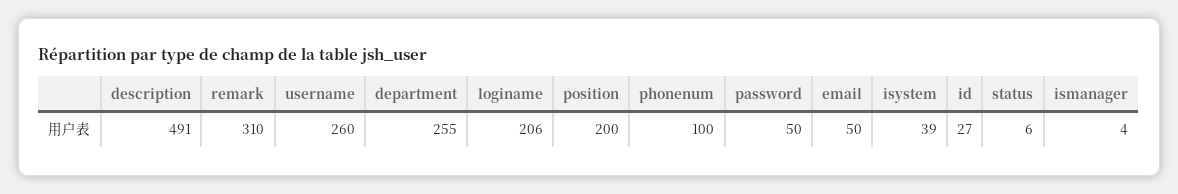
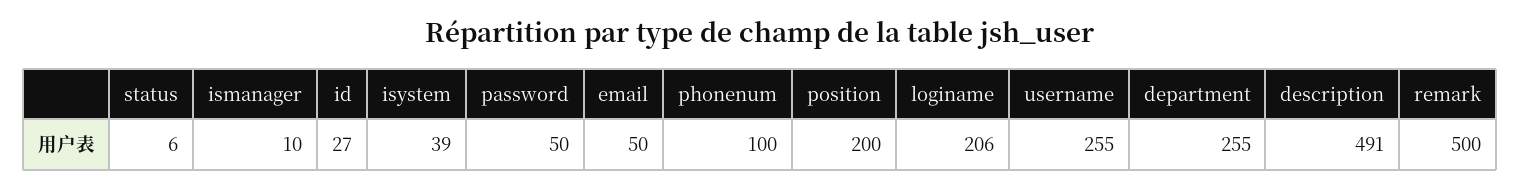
  {
    "description": 491,
-   "remark": 310,
+   "remark": 500,
-   "username": 260,
+   "username": 255,
    "department": 255,
    "loginame": 206,
    "position": 200,
    "phonenum": 100,
    "password": 50,
    "email": 50,
    "isystem": 39,
    "id": 27,
    "status": 6,
-   "ismanager": 4
+   "ismanager": 10
  }

